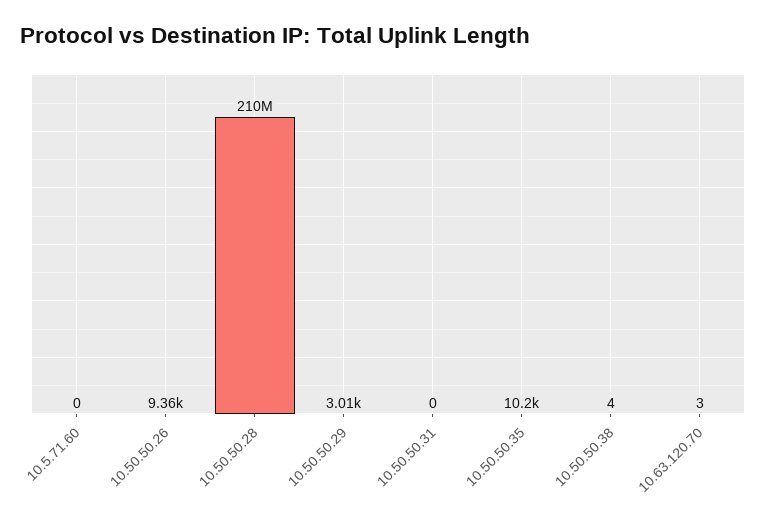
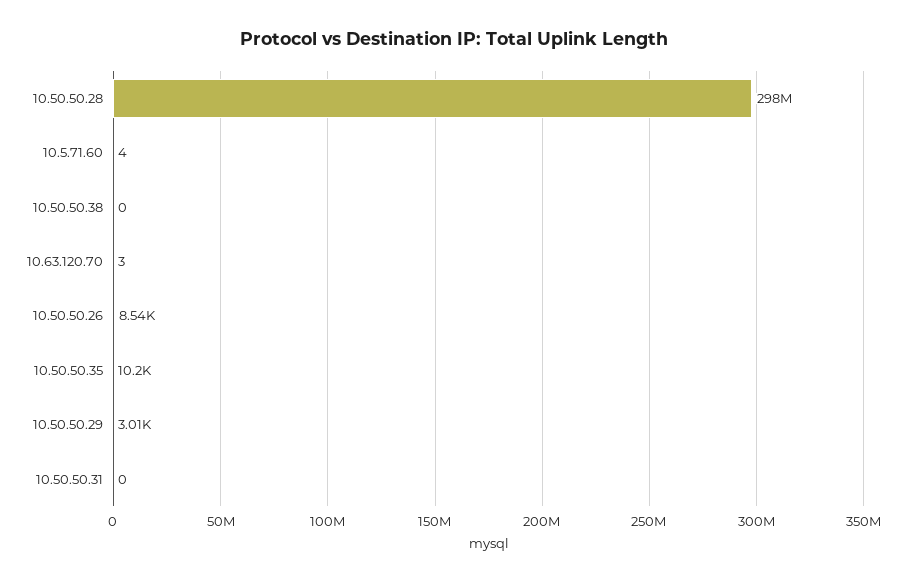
  {
-   "10.5.71.60": 0,
+   "10.5.71.60": 4,
-   "10.50.50.26": 9360,
+   "10.50.50.26": 8540,
-   "10.50.50.28": 210000000,
+   "10.50.50.28": 298000000,
    "10.50.50.29": 3010,
    "10.50.50.31": 0,
    "10.50.50.35": 10200,
-   "10.50.50.38": 4,
+   "10.50.50.38": 0,
    "10.63.120.70": 3
  }

